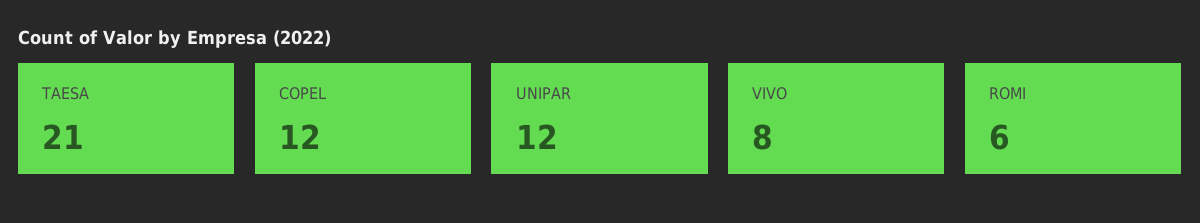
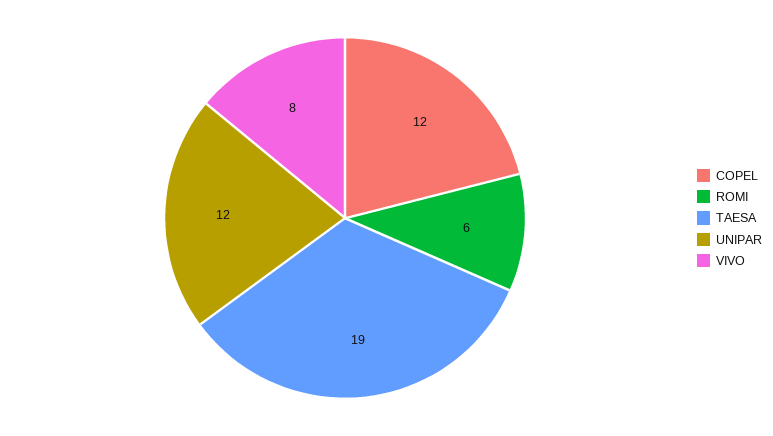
  {
-   "TAESA": 21,
+   "TAESA": 19,
    "COPEL": 12,
    "UNIPAR": 12,
    "VIVO": 8,
    "ROMI": 6
  }

